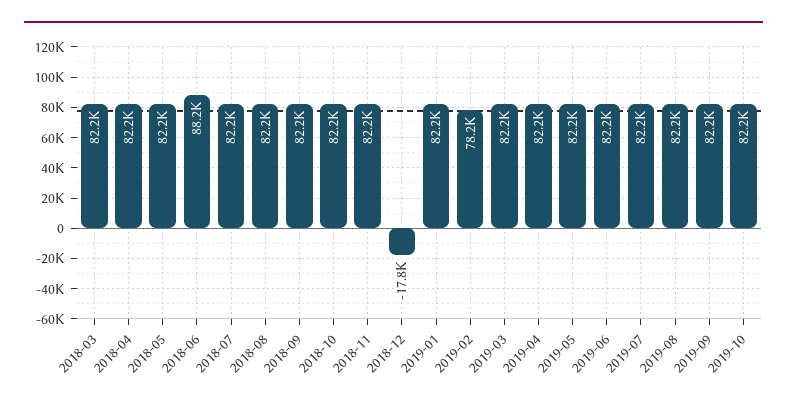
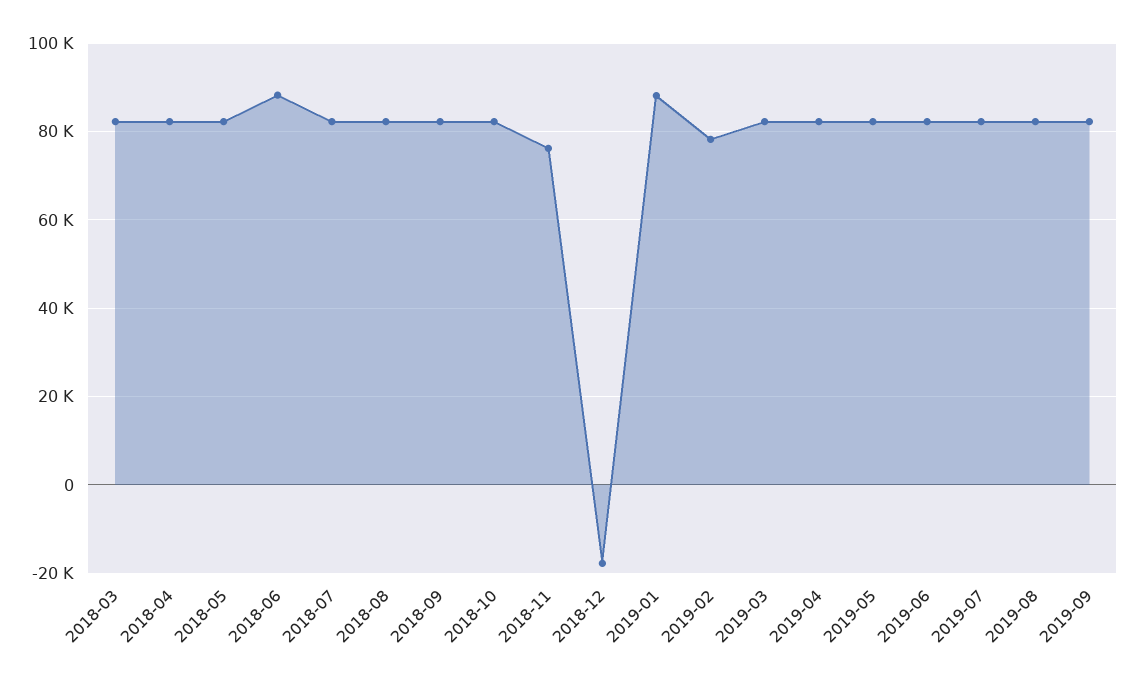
  {
    "2018-03": 82200,
    "2018-04": 82200,
    "2018-05": 82200,
    "2018-06": 88200,
    "2018-07": 82200,
    "2018-08": 82200,
    "2018-09": 82200,
    "2018-10": 82200,
-   "2018-11": 82200,
+   "2018-11": 76000,
    "2018-12": -17800,
-   "2019-01": 82200,
+   "2019-01": 88000,
    "2019-02": 78200,
    "2019-03": 82200,
    "2019-04": 82200,
    "2019-05": 82200,
    "2019-06": 82200,
    "2019-07": 82200,
    "2019-08": 82200,
-   "2019-09": 82200,
+   "2019-09": 82200
-   "2019-10": 82200
  }

